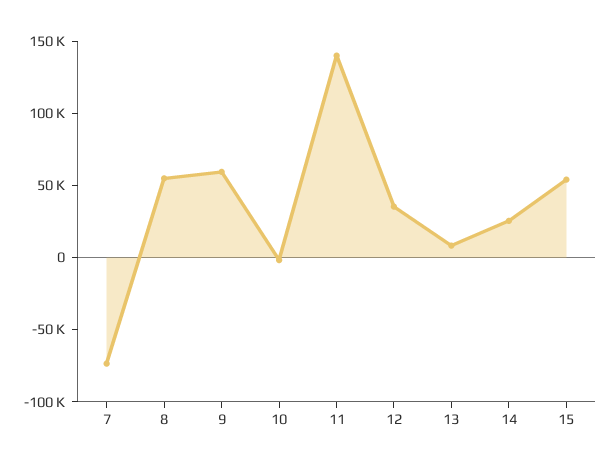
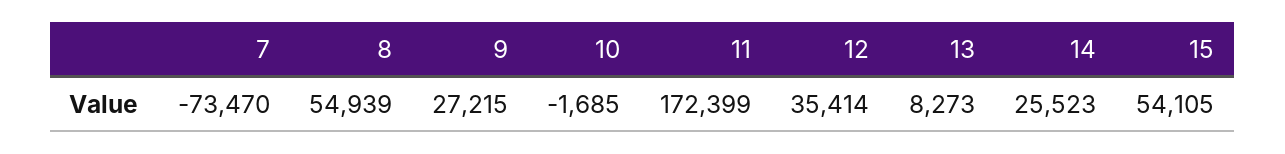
  {
    "7": -73470,
    "8": 54939,
-   "9": 60000,
+   "9": 27215,
    "10": -1685,
-   "11": 140000,
+   "11": 172399,
    "12": 35414,
    "13": 8273,
    "14": 25523,
    "15": 54105
  }

